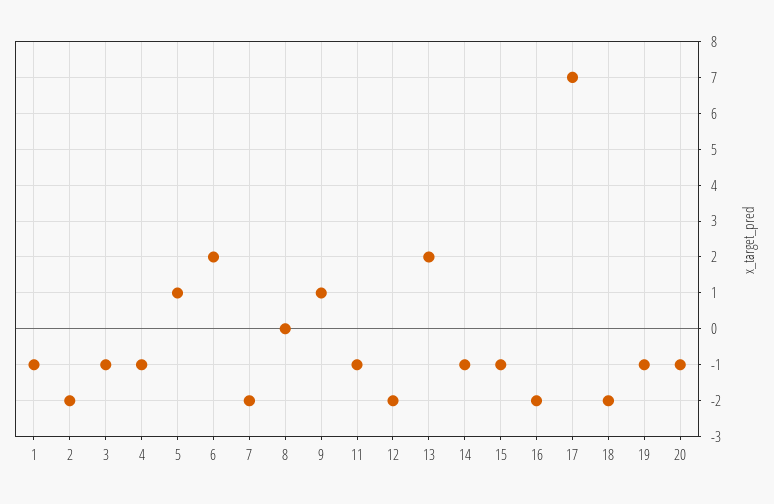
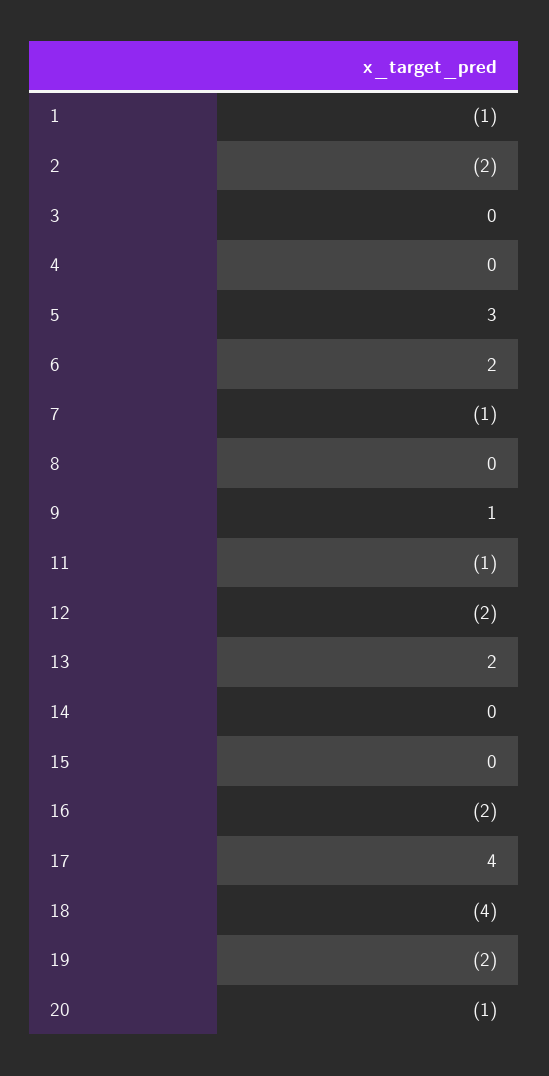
  {
    "1": -1,
    "2": -2,
-   "3": -1,
+   "3": 0,
-   "4": -1,
+   "4": 0,
-   "5": 1,
+   "5": 3,
    "6": 2,
-   "7": -2,
+   "7": -1,
    "8": 0,
    "9": 1,
    "11": -1,
    "12": -2,
    "13": 2,
-   "14": -1,
+   "14": 0,
-   "15": -1,
+   "15": 0,
    "16": -2,
-   "17": 7,
+   "17": 4,
-   "18": -2,
+   "18": -4,
-   "19": -1,
+   "19": -2,
    "20": -1
  }

